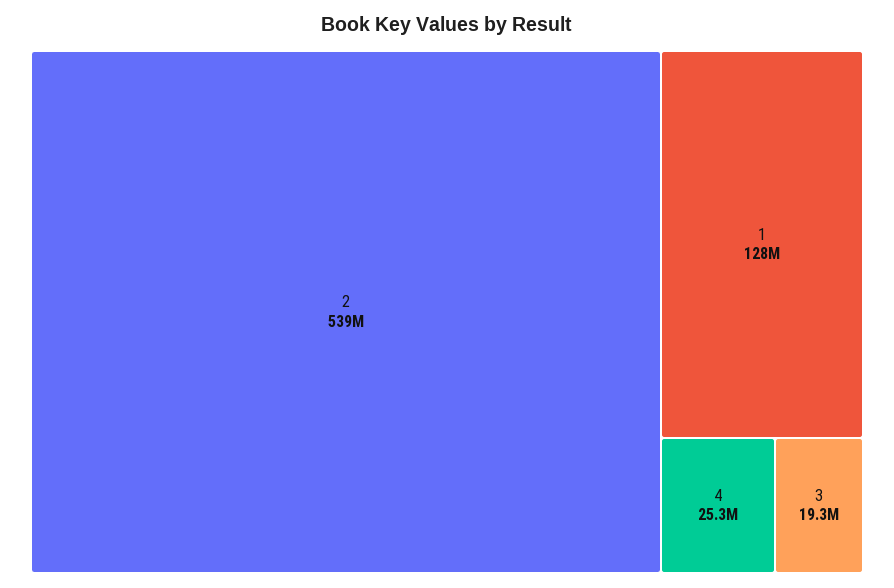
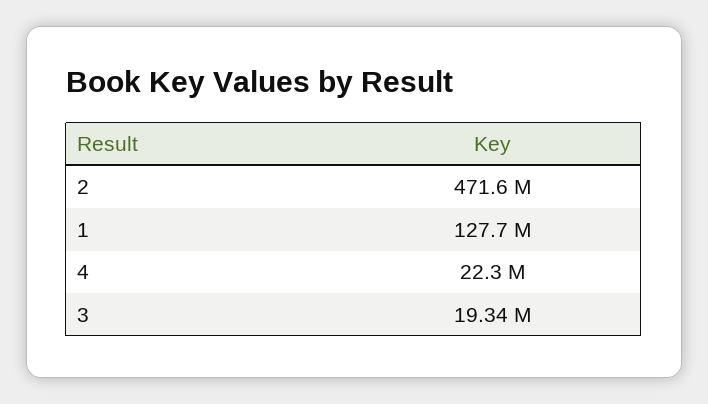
  {
-   "2": 539000000,
+   "2": 471600000,
    "1": 127700000,
-   "4": 25300000,
+   "4": 22300000,
    "3": 19340000
  }

